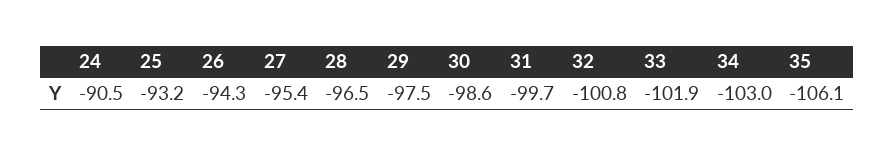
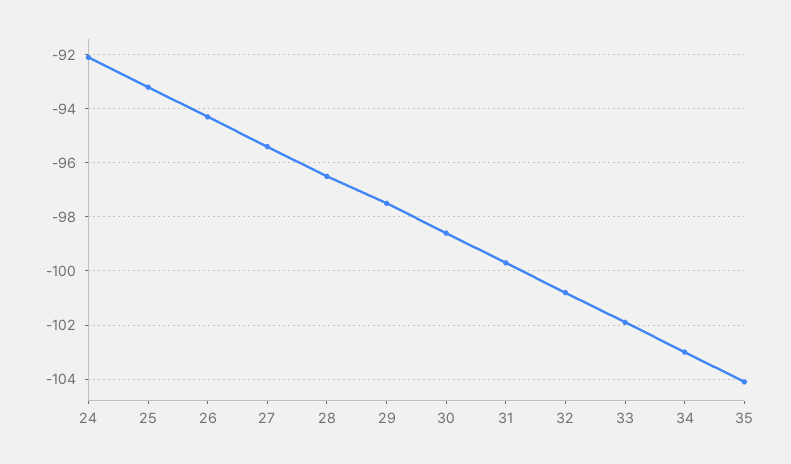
  {
-   "24": -90.5,
+   "24": -92,
    "25": -93.2,
    "26": -94.3,
    "27": -95.4,
    "28": -96.5,
    "29": -97.5,
    "30": -98.6,
    "31": -99.7,
    "32": -100.8,
    "33": -101.9,
    "34": -103,
-   "35": -106.1
+   "35": -104
  }

